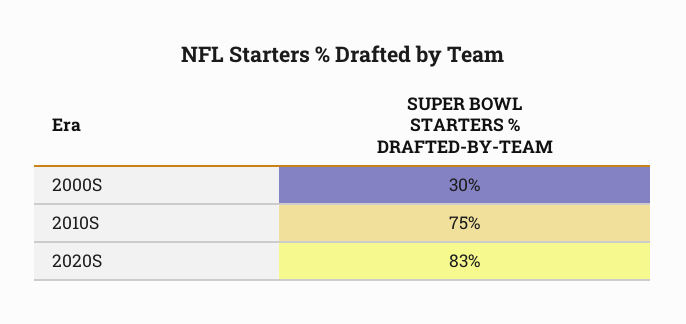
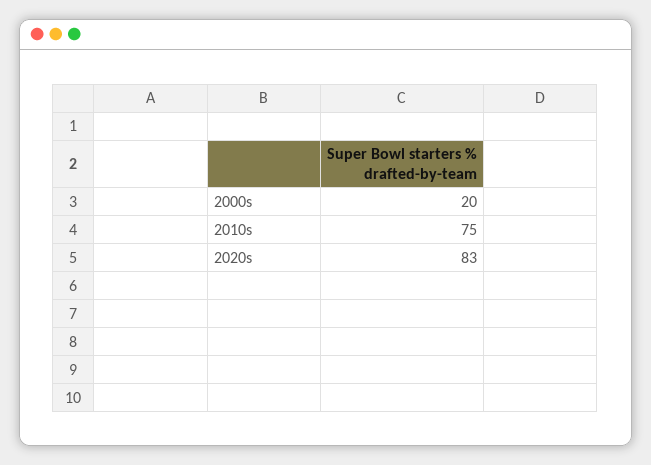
  {
-   "2000S": 30,
+   "2000S": 20,
    "2010S": 75,
    "2020S": 83
  }

